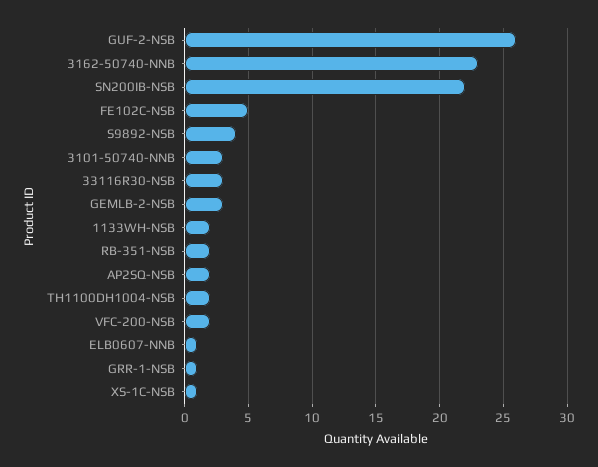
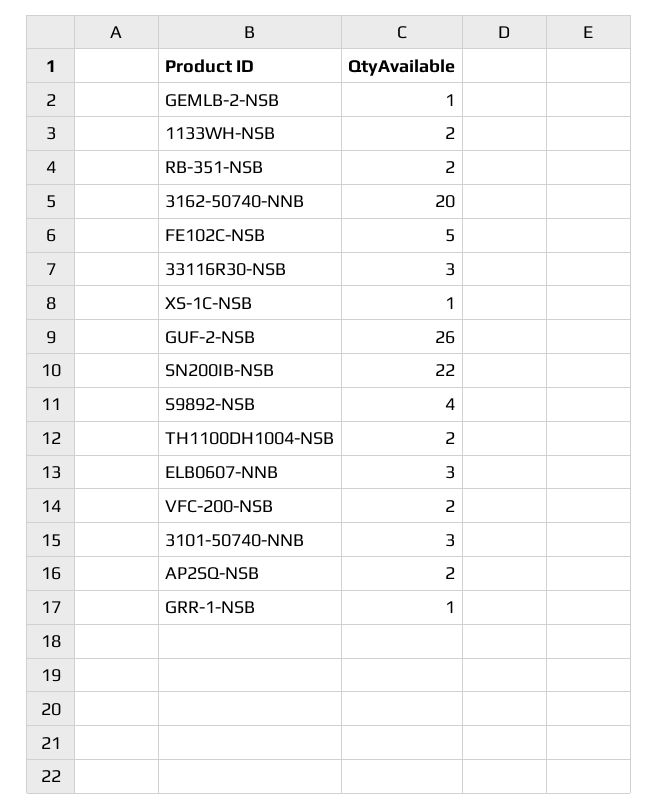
  {
    "GUF-2-NSB": 26,
-   "3162-50740-NNB": 23,
+   "3162-50740-NNB": 20,
    "SN200IB-NSB": 22,
    "FE102C-NSB": 5,
    "S9892-NSB": 4,
    "3101-50740-NNB": 3,
    "33116R30-NSB": 3,
-   "GEMLB-2-NSB": 3,
+   "GEMLB-2-NSB": 1,
    "1133WH-NSB": 2,
    "RB-351-NSB": 2,
    "AP2SQ-NSB": 2,
    "TH1100DH1004-NSB": 2,
    "VFC-200-NSB": 2,
-   "ELB0607-NNB": 1,
+   "ELB0607-NNB": 3,
    "GRR-1-NSB": 1,
    "XS-1C-NSB": 1
  }

